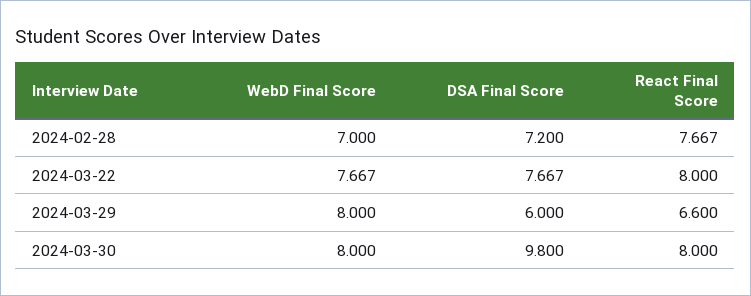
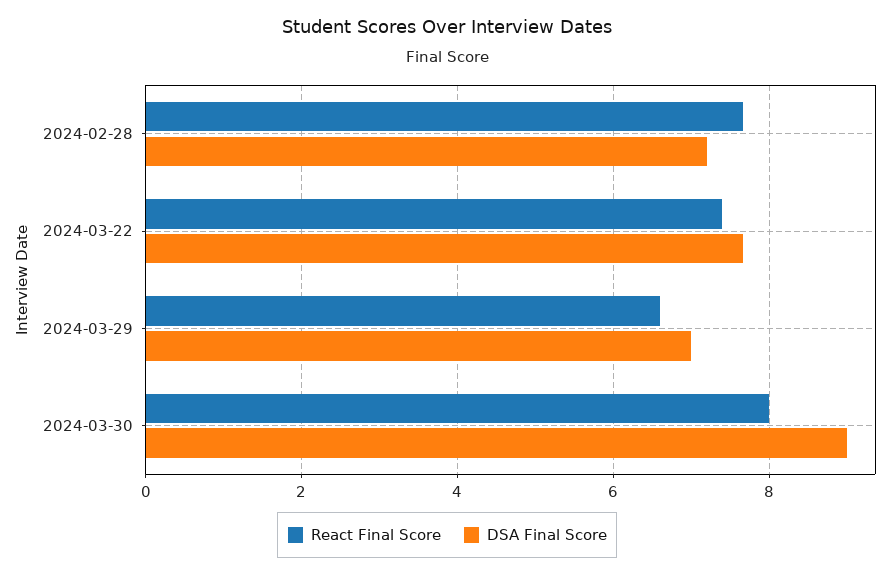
  {
-   "WebD Final Score": {
-     "2024-02-28": 7,
-     "2024-03-22": 7.667,
-     "2024-03-29": 8,
-     "2024-03-30": 8
-   },
    "DSA Final Score": {
      "2024-02-28": 7.2,
      "2024-03-22": 7.667,
-     "2024-03-29": 6,
+     "2024-03-29": 7,
-     "2024-03-30": 9.8
+     "2024-03-30": 9
    },
    "React Final Score": {
      "2024-02-28": 7.667,
-     "2024-03-22": 8,
+     "2024-03-22": 7.4,
      "2024-03-29": 6.6,
      "2024-03-30": 8
    }
  }

